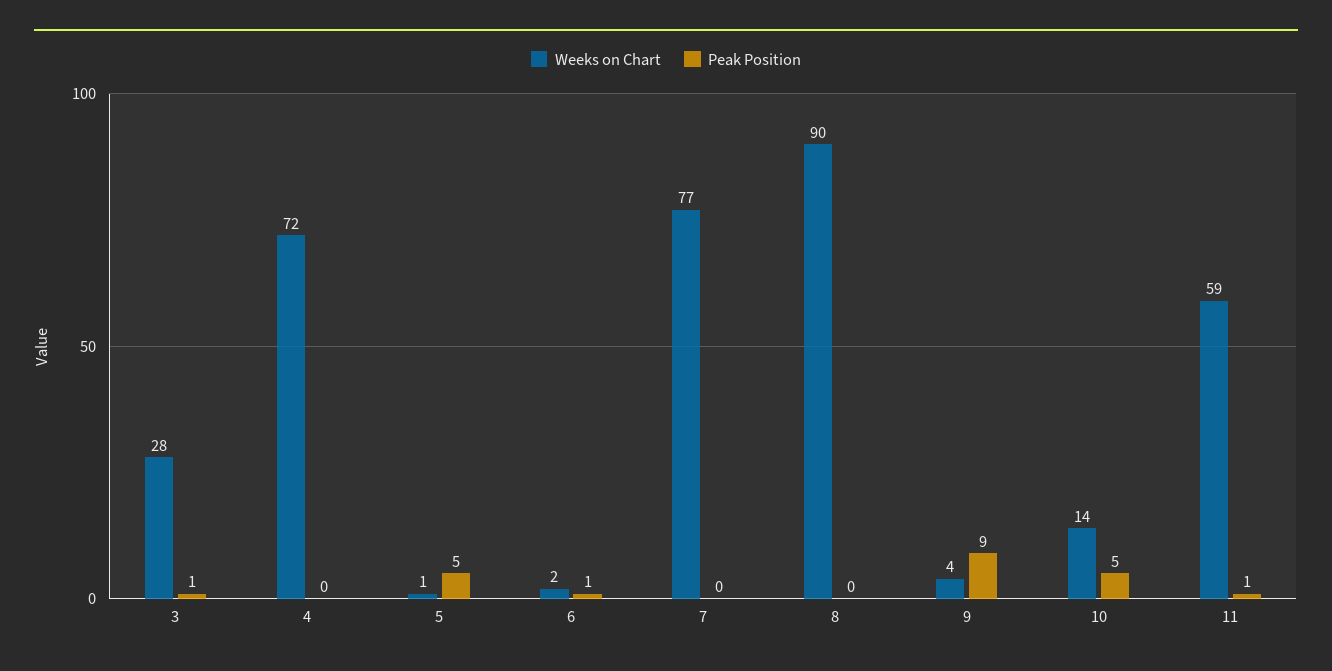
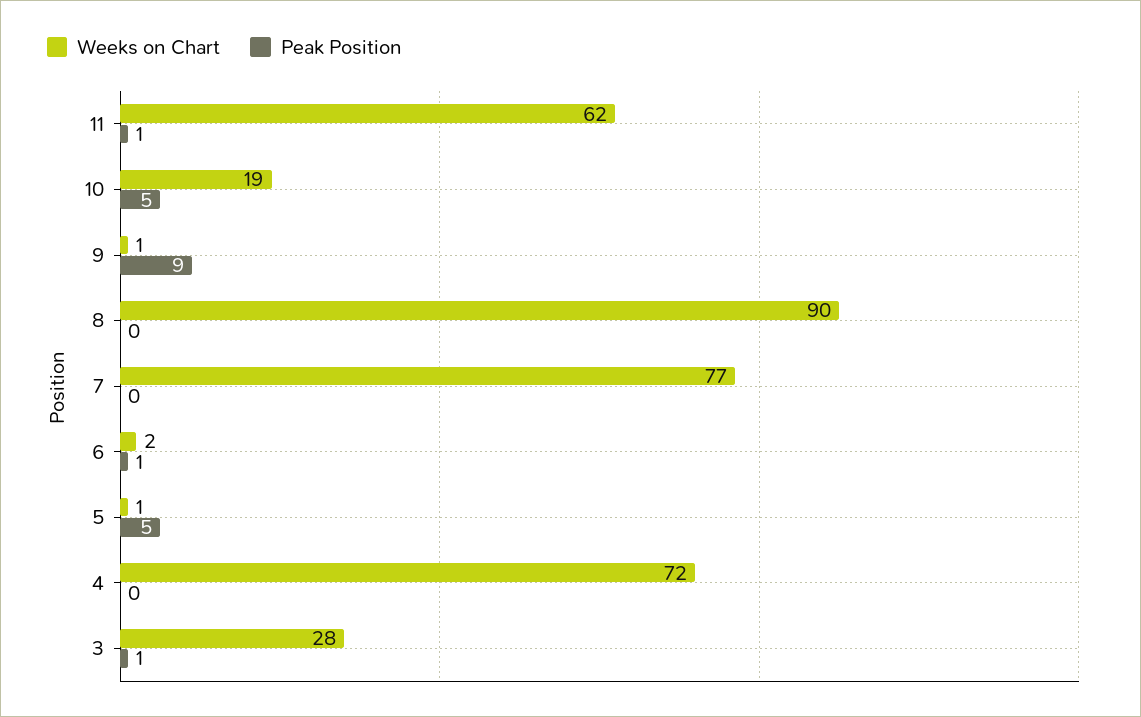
  {
    "Weeks on Chart": {
      "3": 28,
      "4": 72,
      "5": 1,
      "6": 2,
      "7": 77,
      "8": 90,
-     "9": 4,
+     "9": 1,
-     "10": 14,
+     "10": 19,
-     "11": 59
+     "11": 62
    },
    "Peak Position": {
      "3": 1,
      "4": 0,
      "5": 5,
      "6": 1,
      "7": 0,
      "8": 0,
      "9": 9,
      "10": 5,
      "11": 1
    }
  }

